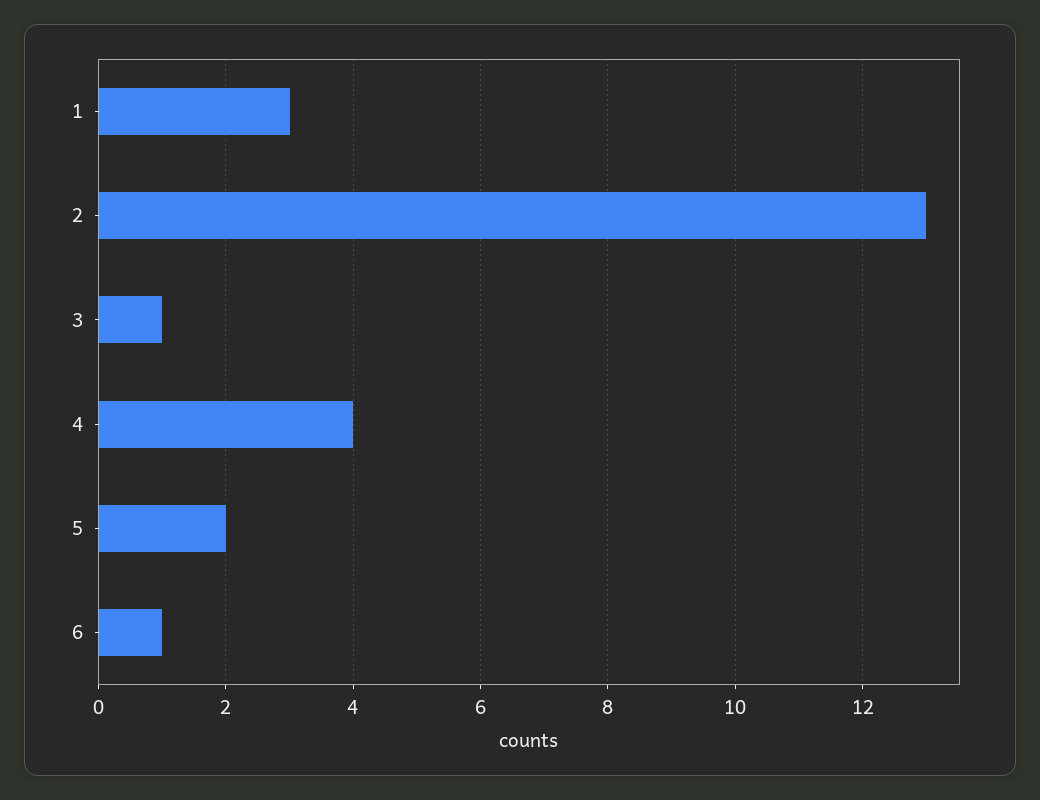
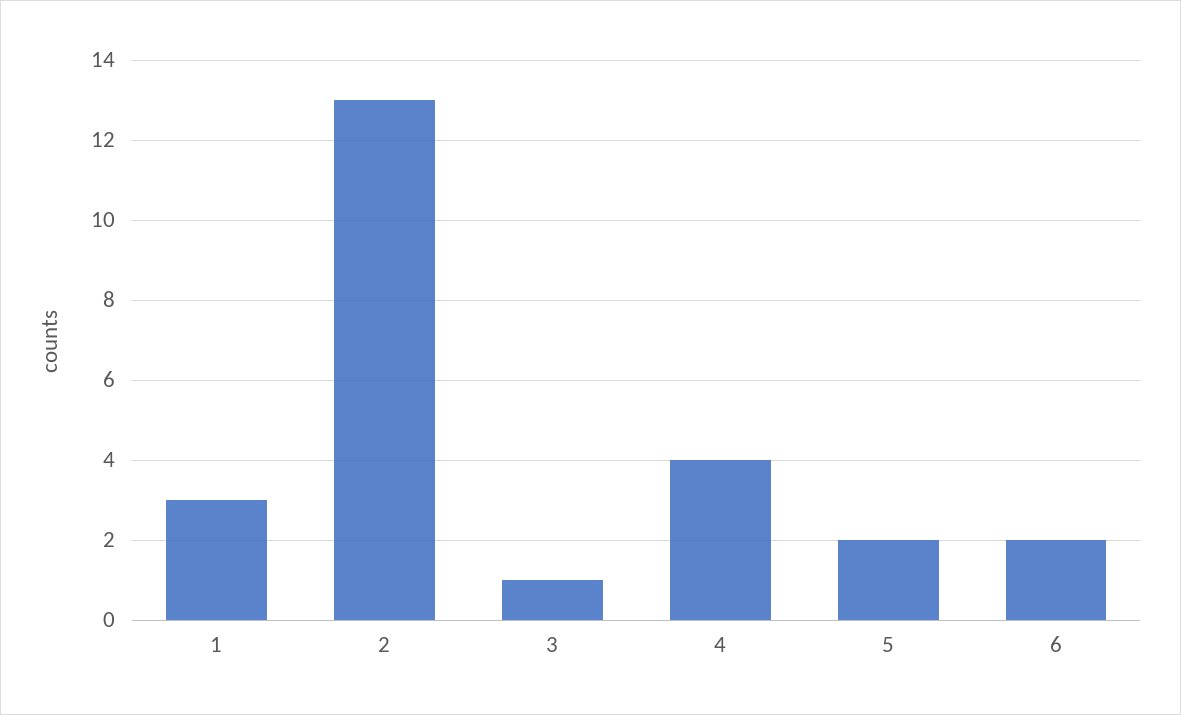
  {
    "1": 3,
    "2": 13,
    "3": 1,
    "4": 4,
    "5": 2,
-   "6": 1
+   "6": 2
  }

